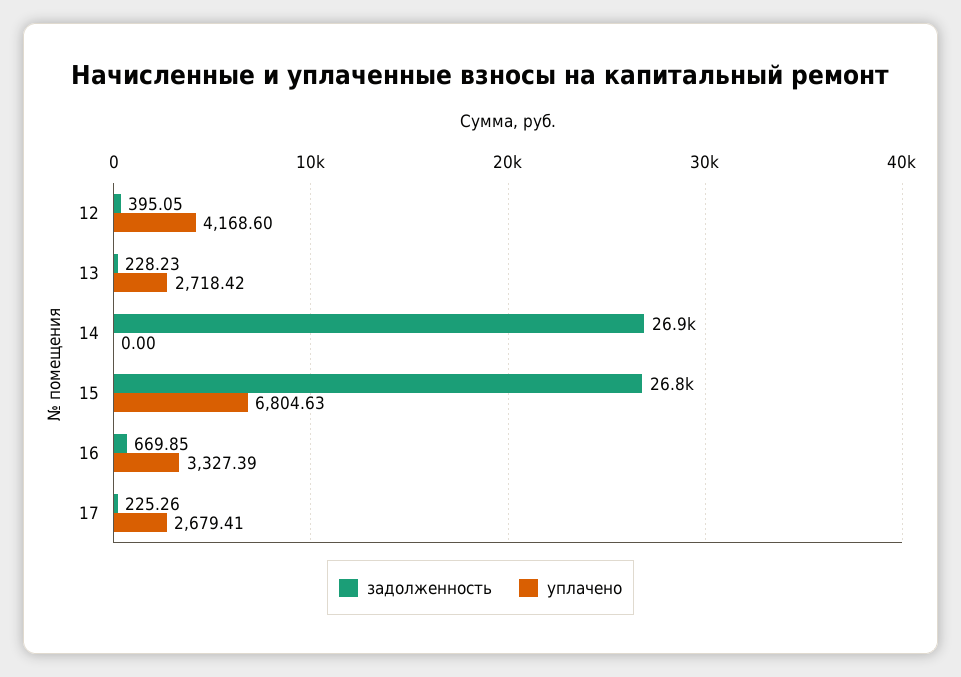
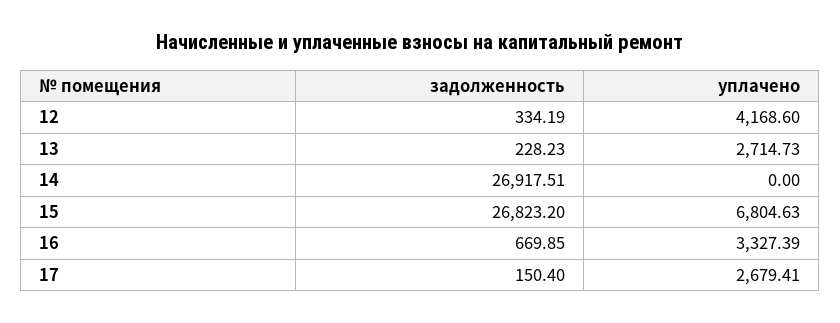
  {
    "задолженность": {
-     "12": 395.05,
+     "12": 334.19,
      "13": 228.23,
      "14": 26917.51,
      "15": 26823.2,
      "16": 669.85,
-     "17": 225.26
+     "17": 150.4
    },
    "уплачено": {
      "12": 4168.6,
-     "13": 2718.42,
+     "13": 2714.73,
      "14": 0,
      "15": 6804.63,
      "16": 3327.39,
      "17": 2679.41
    }
  }

